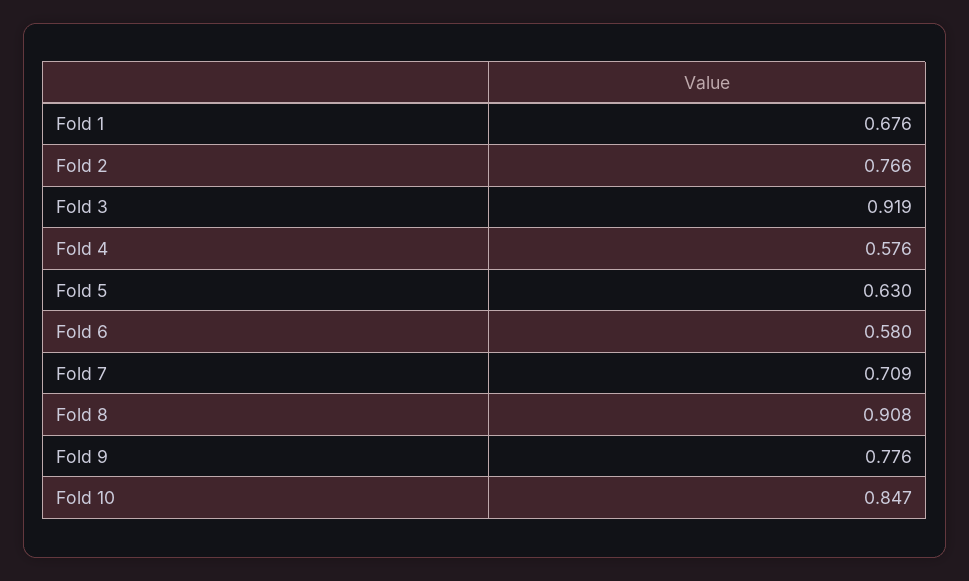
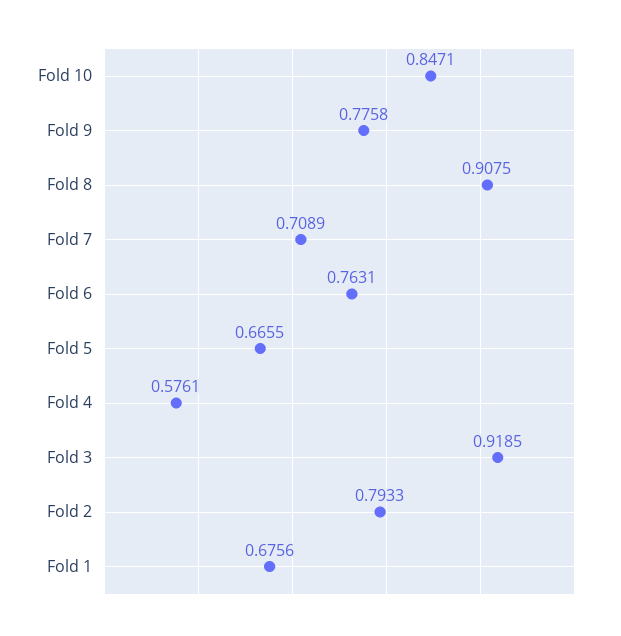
  {
    "Fold 1": 0.6756,
-   "Fold 2": 0.766,
+   "Fold 2": 0.7933,
    "Fold 3": 0.9185,
    "Fold 4": 0.5761,
-   "Fold 5": 0.63,
+   "Fold 5": 0.6655,
-   "Fold 6": 0.58,
+   "Fold 6": 0.7631,
    "Fold 7": 0.7089,
    "Fold 8": 0.9075,
    "Fold 9": 0.7758,
    "Fold 10": 0.8471
  }

